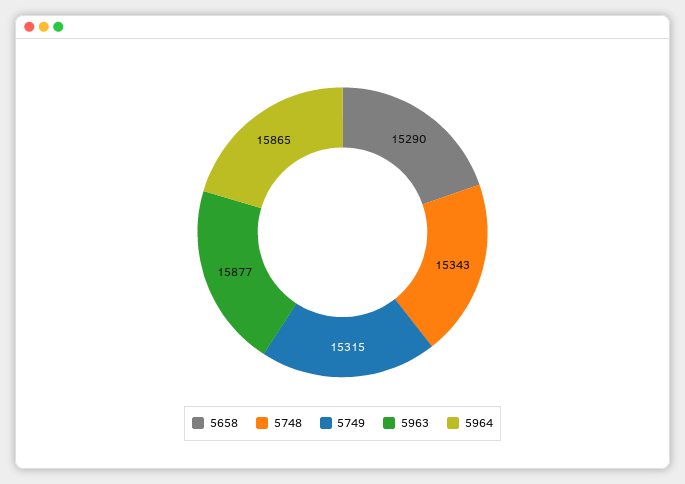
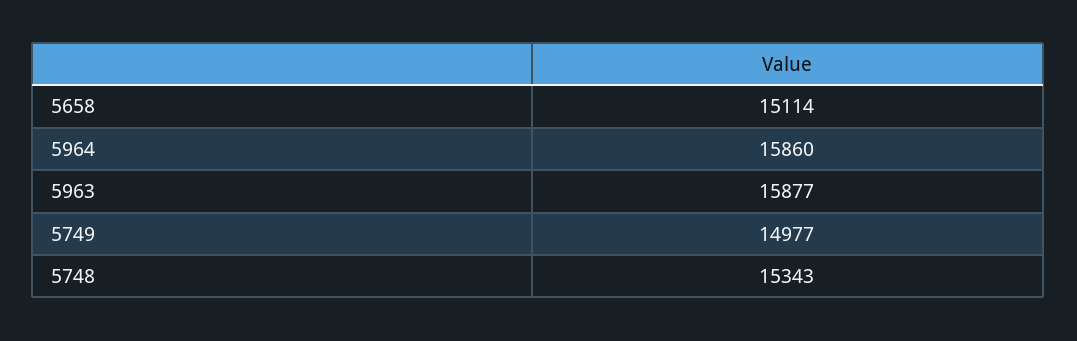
  {
-   "5658": 15290,
+   "5658": 15114,
    "5748": 15343,
-   "5749": 15315,
+   "5749": 14977,
    "5963": 15877,
-   "5964": 15865
+   "5964": 15860
  }

